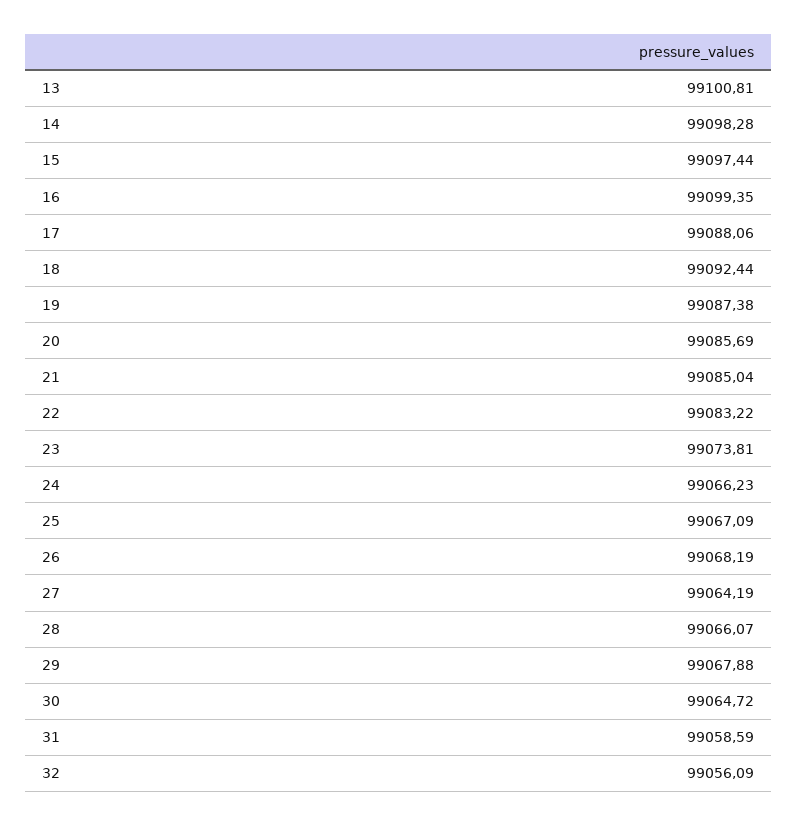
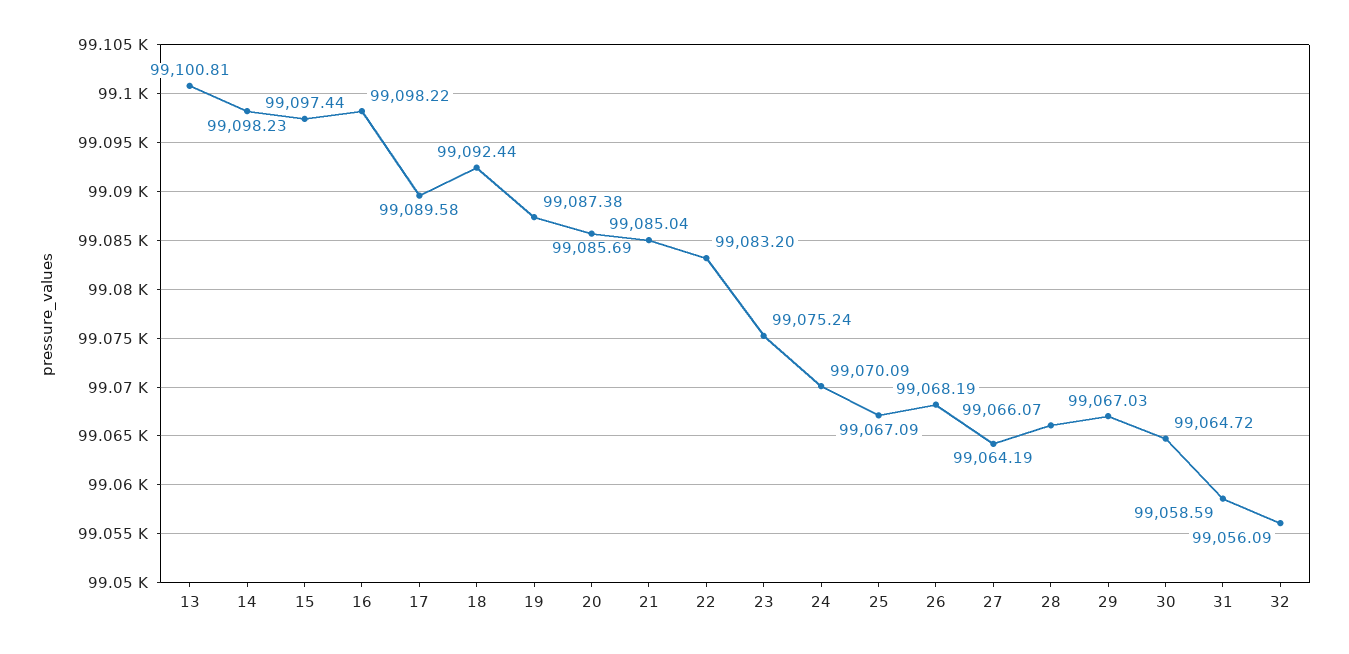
  {
    "13": 99100.81,
-   "14": 99098.28,
+   "14": 99098.23,
    "15": 99097.44,
-   "16": 99099.35,
+   "16": 99098.22,
-   "17": 99088.06,
+   "17": 99089.58,
    "18": 99092.44,
    "19": 99087.38,
    "20": 99085.69,
    "21": 99085.04,
-   "22": 99083.22,
+   "22": 99083.2,
-   "23": 99073.81,
+   "23": 99075.24,
-   "24": 99066.23,
+   "24": 99070.09,
    "25": 99067.09,
    "26": 99068.19,
    "27": 99064.19,
    "28": 99066.07,
-   "29": 99067.88,
+   "29": 99067.03,
    "30": 99064.72,
    "31": 99058.59,
    "32": 99056.09
  }

